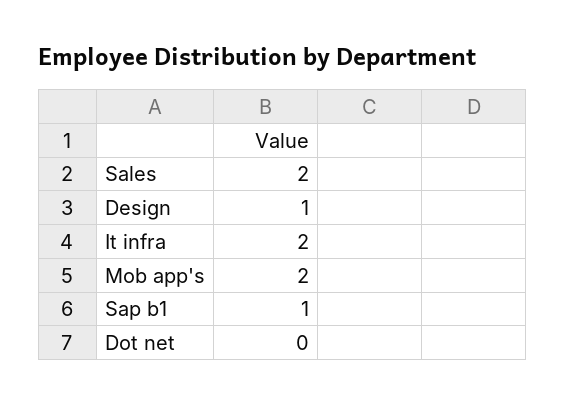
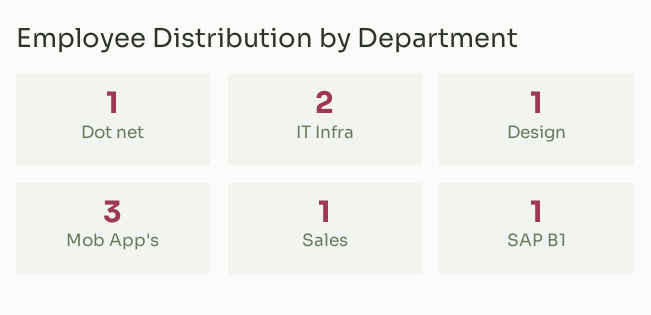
  {
-   "Sales": 2,
+   "Sales": 1,
    "Design": 1,
    "It infra": 2,
-   "Mob app's": 2,
+   "Mob app's": 3,
    "Sap b1": 1,
-   "Dot net": 0
+   "Dot net": 1
  }

